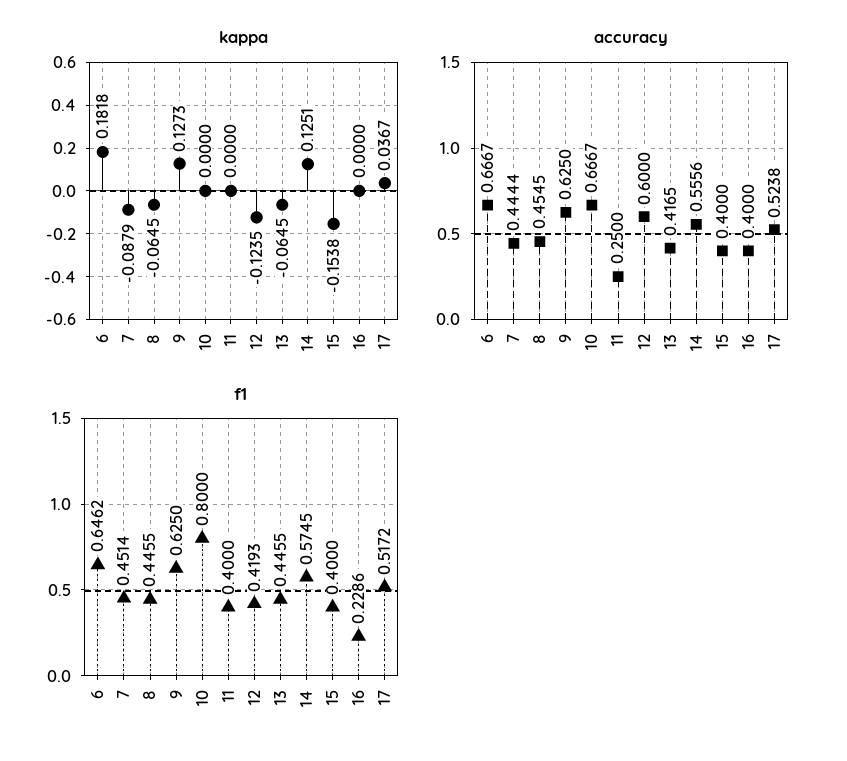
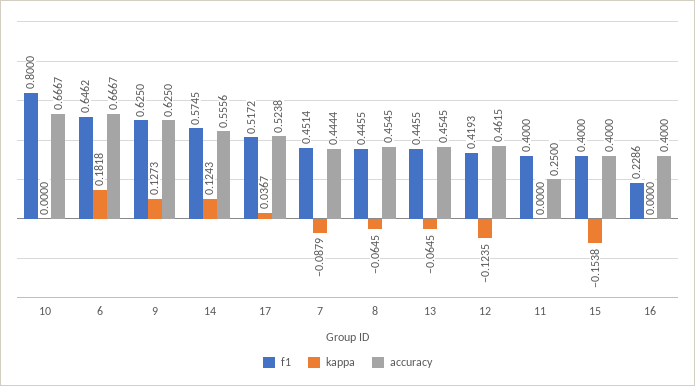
  {
    "kappa": {
      "6": 0.1818,
      "7": -0.0879,
      "8": -0.0645,
      "9": 0.1273,
      "10": 0,
      "11": 0,
      "12": -0.1235,
      "13": -0.0645,
-     "14": 0.1251,
+     "14": 0.1243,
      "15": -0.1538,
      "16": 0,
      "17": 0.0367
    },
    "accuracy": {
      "6": 0.6667,
      "7": 0.4444,
      "8": 0.4545,
      "9": 0.625,
      "10": 0.6667,
      "11": 0.25,
-     "12": 0.6,
+     "12": 0.4615,
-     "13": 0.4165,
+     "13": 0.4545,
      "14": 0.5556,
      "15": 0.4,
      "16": 0.4,
      "17": 0.5238
    },
    "f1": {
      "6": 0.6462,
      "7": 0.4514,
      "8": 0.4455,
      "9": 0.625,
      "10": 0.8,
      "11": 0.4,
      "12": 0.4193,
      "13": 0.4455,
      "14": 0.5745,
      "15": 0.4,
      "16": 0.2286,
      "17": 0.5172
    }
  }

